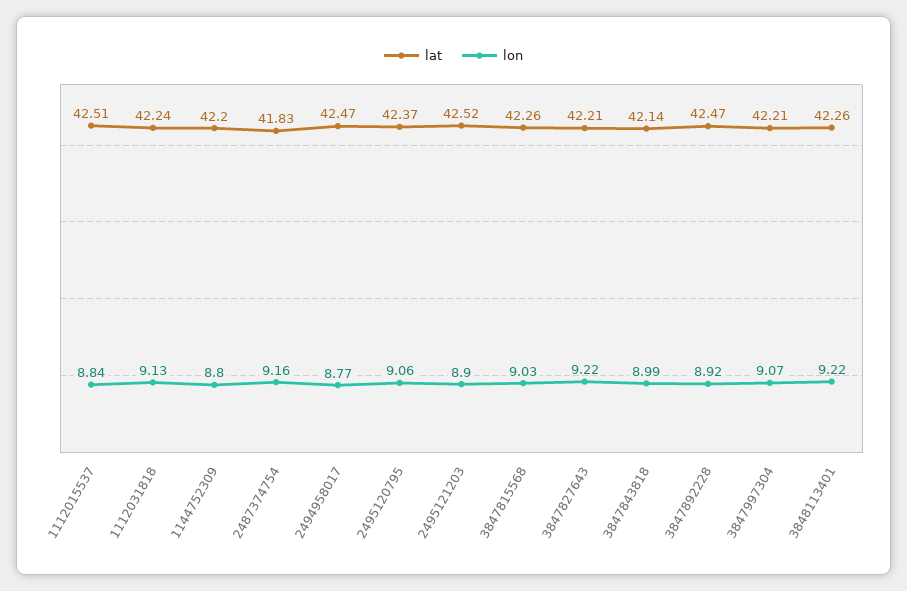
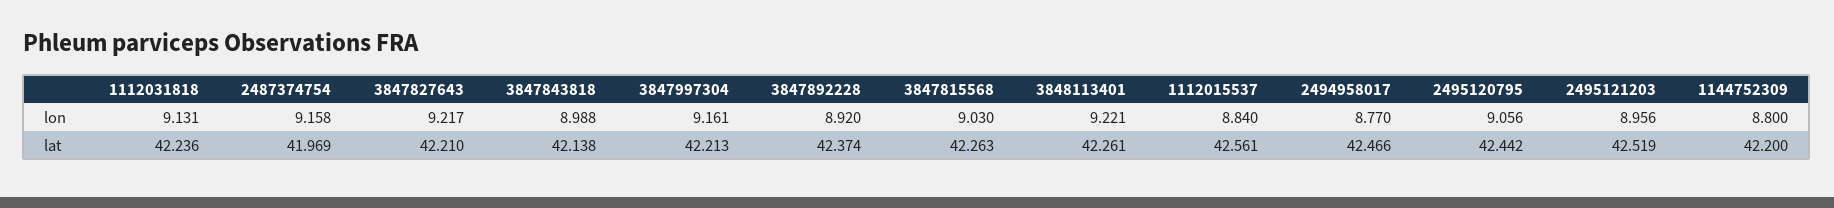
  {
    "lat": {
-     "1112015537": 42.51,
+     "1112015537": 42.561,
      "1112031818": 42.236,
      "1144752309": 42.2,
-     "2487374754": 41.83,
+     "2487374754": 41.969,
      "2494958017": 42.466,
-     "2495120795": 42.37,
+     "2495120795": 42.442,
      "2495121203": 42.519,
      "3847815568": 42.263,
      "3847827643": 42.21,
      "3847843818": 42.138,
-     "3847892228": 42.47,
+     "3847892228": 42.374,
      "3847997304": 42.213,
      "3848113401": 42.261
    },
    "lon": {
      "1112015537": 8.84,
      "1112031818": 9.131,
      "1144752309": 8.8,
      "2487374754": 9.158,
      "2494958017": 8.77,
      "2495120795": 9.056,
-     "2495121203": 8.9,
+     "2495121203": 8.956,
      "3847815568": 9.03,
      "3847827643": 9.217,
      "3847843818": 8.988,
      "3847892228": 8.92,
-     "3847997304": 9.07,
+     "3847997304": 9.161,
      "3848113401": 9.221
    }
  }

